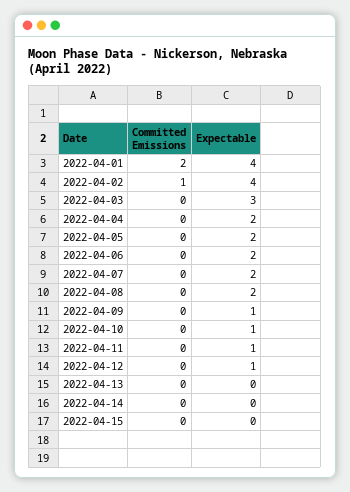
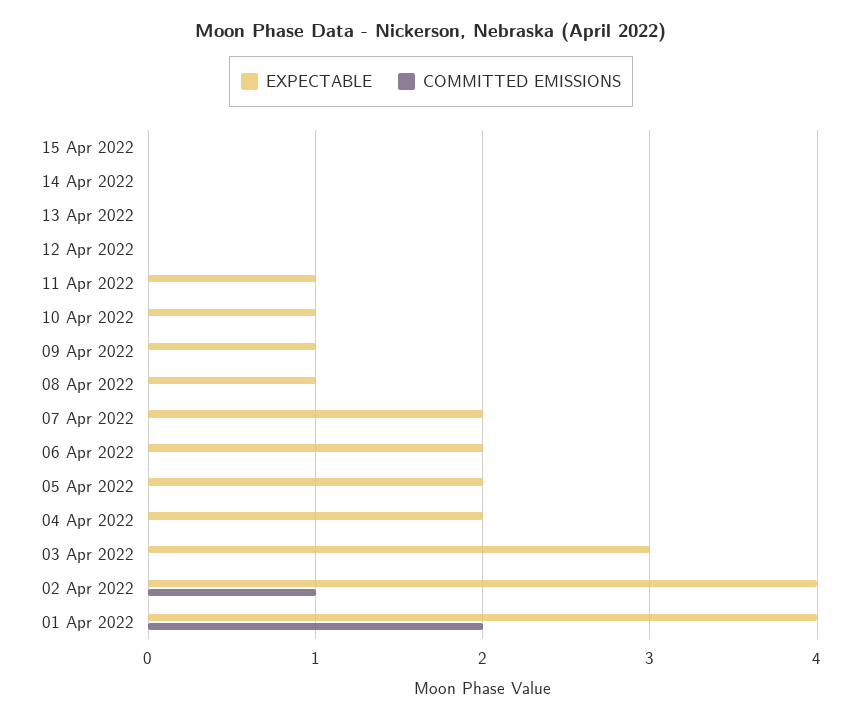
  {
    "Committed Emissions": {
      "2022-04-01": 2,
      "2022-04-02": 1,
      "2022-04-03": 0,
      "2022-04-04": 0,
      "2022-04-05": 0,
      "2022-04-06": 0,
      "2022-04-07": 0,
      "2022-04-08": 0,
      "2022-04-09": 0,
      "2022-04-10": 0,
      "2022-04-11": 0,
      "2022-04-12": 0,
      "2022-04-13": 0,
      "2022-04-14": 0,
      "2022-04-15": 0
    },
    "Expectable": {
      "2022-04-01": 4,
      "2022-04-02": 4,
      "2022-04-03": 3,
      "2022-04-04": 2,
      "2022-04-05": 2,
      "2022-04-06": 2,
      "2022-04-07": 2,
-     "2022-04-08": 2,
+     "2022-04-08": 1,
      "2022-04-09": 1,
      "2022-04-10": 1,
      "2022-04-11": 1,
-     "2022-04-12": 1,
+     "2022-04-12": 0,
      "2022-04-13": 0,
      "2022-04-14": 0,
      "2022-04-15": 0
    }
  }

